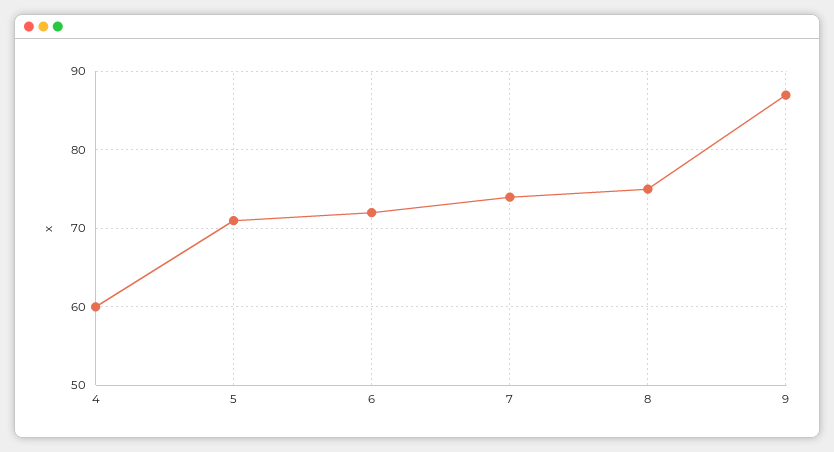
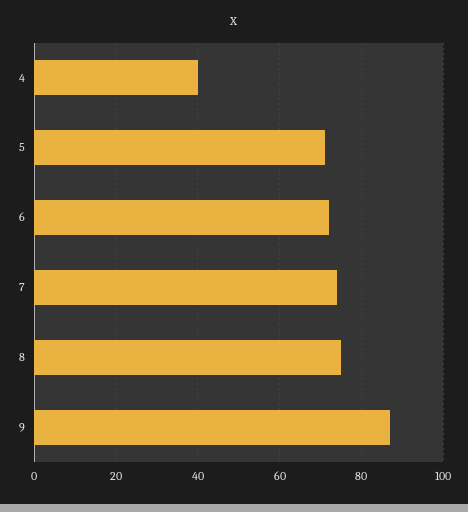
  {
-   "4": 60,
+   "4": 40,
    "5": 71,
    "6": 72,
    "7": 74,
    "8": 75,
    "9": 87
  }

